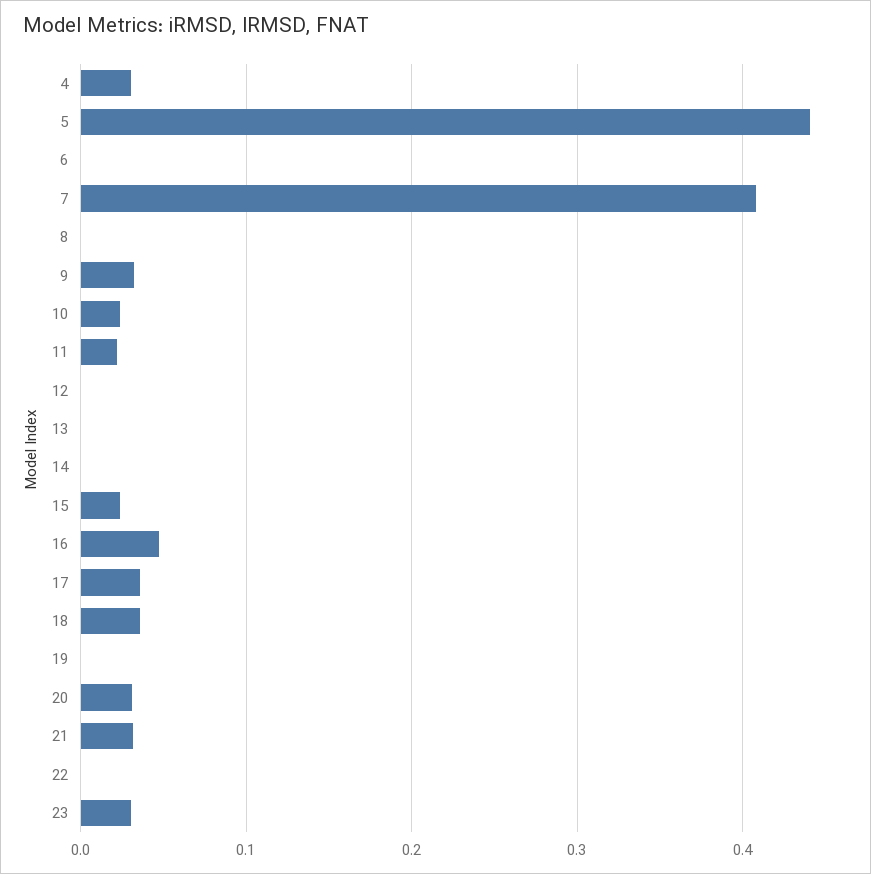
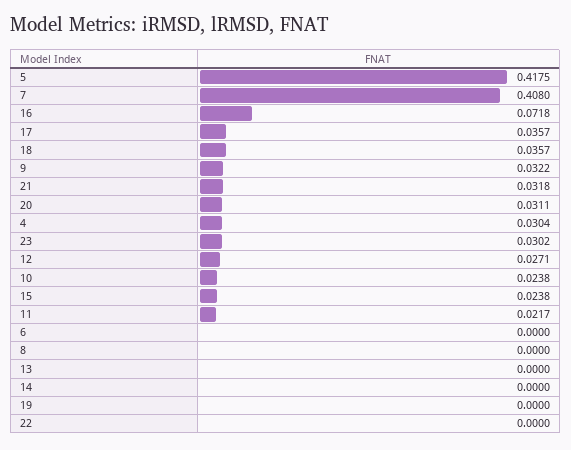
  {
    "4": 0.0304,
-   "5": 0.44,
+   "5": 0.4175,
    "6": 0,
    "7": 0.408,
    "8": 0,
    "9": 0.0322,
    "10": 0.0238,
    "11": 0.0217,
-   "12": 0,
+   "12": 0.0271,
    "13": 0,
    "14": 0,
    "15": 0.0238,
-   "16": 0.05,
+   "16": 0.0718,
    "17": 0.0357,
    "18": 0.0357,
    "19": 0,
    "20": 0.0311,
    "21": 0.0318,
    "22": 0,
    "23": 0.0302
  }

